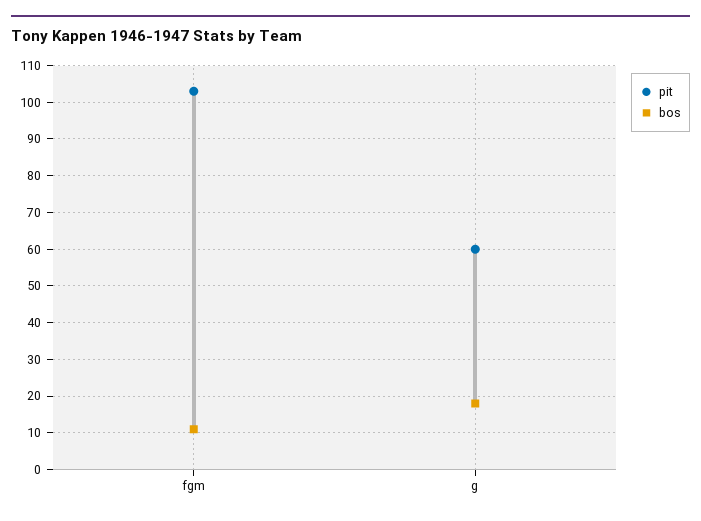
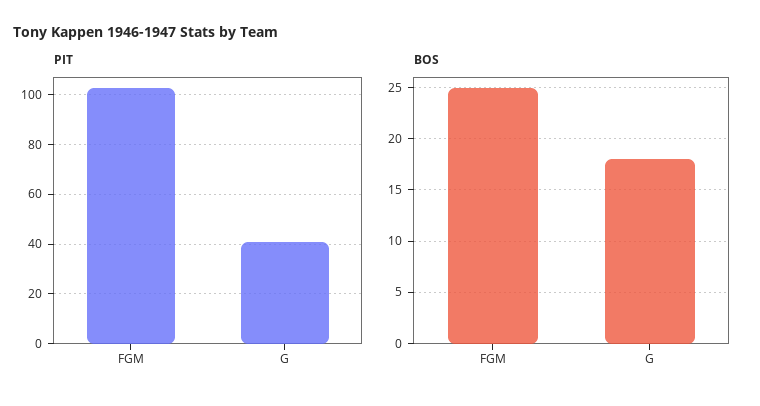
  {
    "pit": {
      "fgm": 105,
-     "g": 60
+     "g": 40
    },
    "bos": {
-     "fgm": 10,
+     "fgm": 25,
      "g": 18
    }
  }

